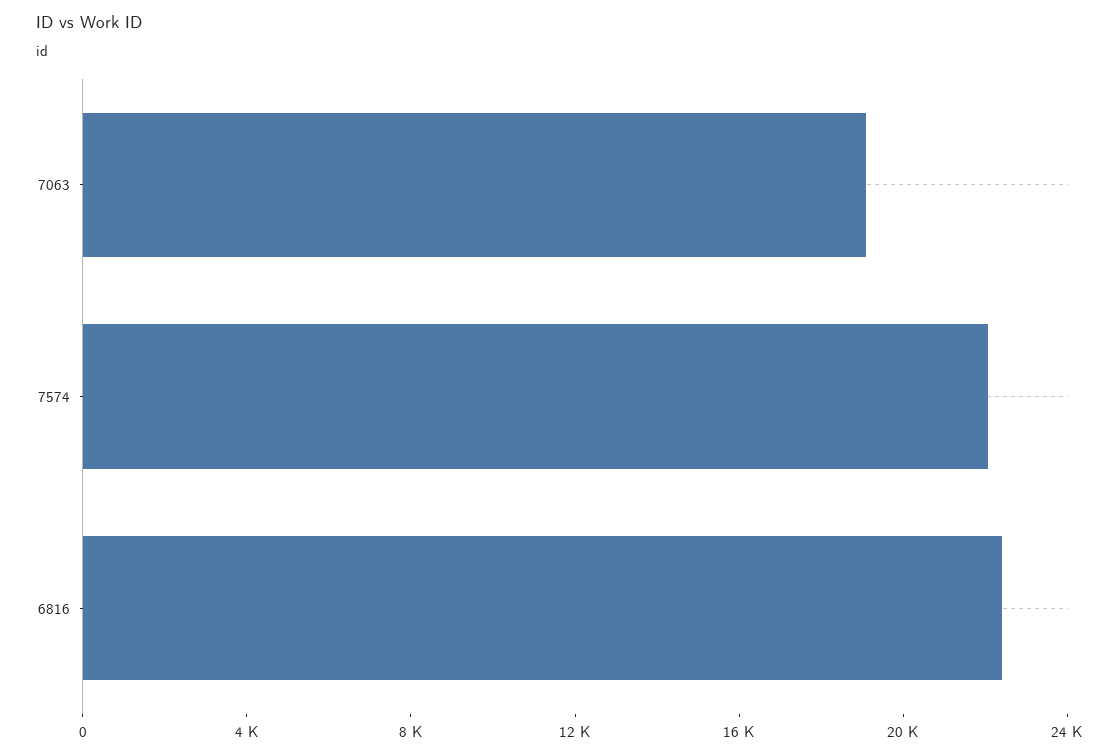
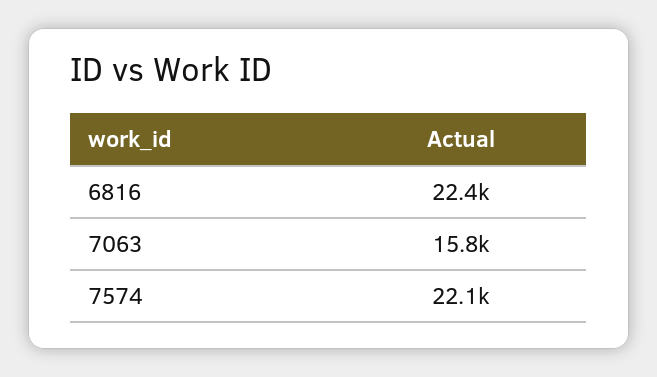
  {
-   "7063": 19000,
+   "7063": 15800,
    "7574": 22100,
    "6816": 22400
  }

